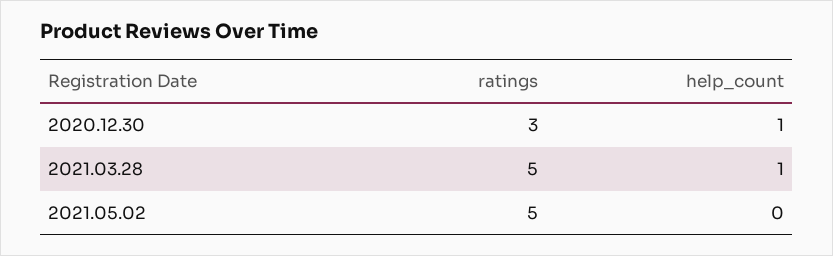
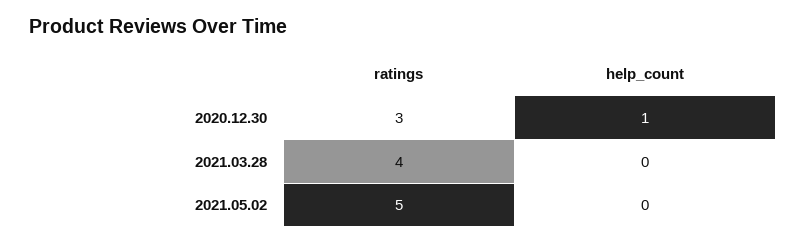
  {
    "ratings": {
      "2020.12.30": 3,
-     "2021.03.28": 5,
+     "2021.03.28": 4,
      "2021.05.02": 5
    },
    "help_count": {
      "2020.12.30": 1,
-     "2021.03.28": 1,
+     "2021.03.28": 0,
      "2021.05.02": 0
    }
  }

